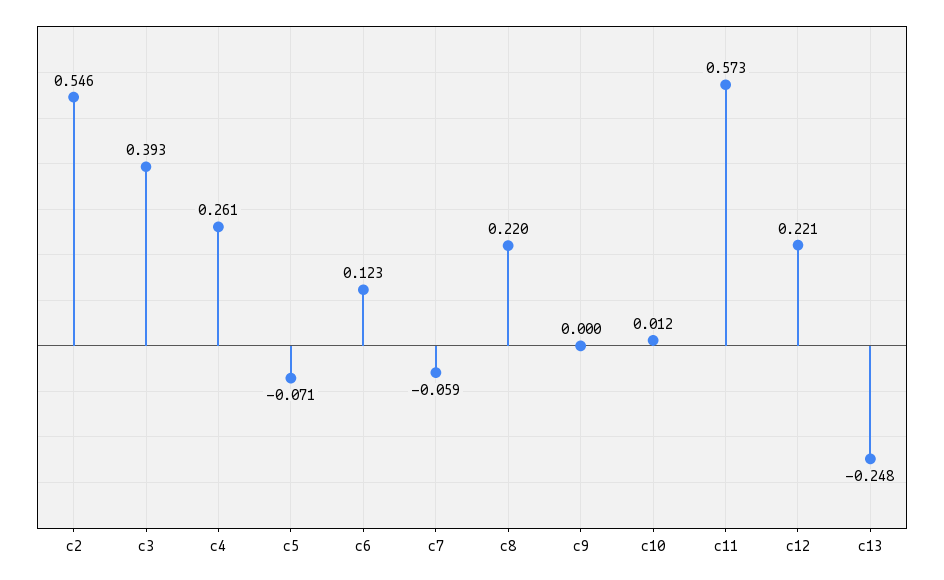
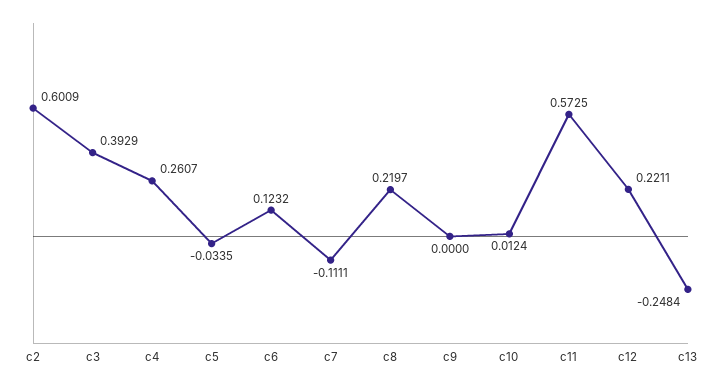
  {
-   "c2": 0.546,
+   "c2": 0.6009,
    "c3": 0.3929,
    "c4": 0.2607,
-   "c5": -0.071,
+   "c5": -0.0335,
    "c6": 0.1232,
-   "c7": -0.059,
+   "c7": -0.1111,
    "c8": 0.2197,
    "c9": 0,
    "c10": 0.0124,
    "c11": 0.5725,
    "c12": 0.2211,
    "c13": -0.2484
  }

